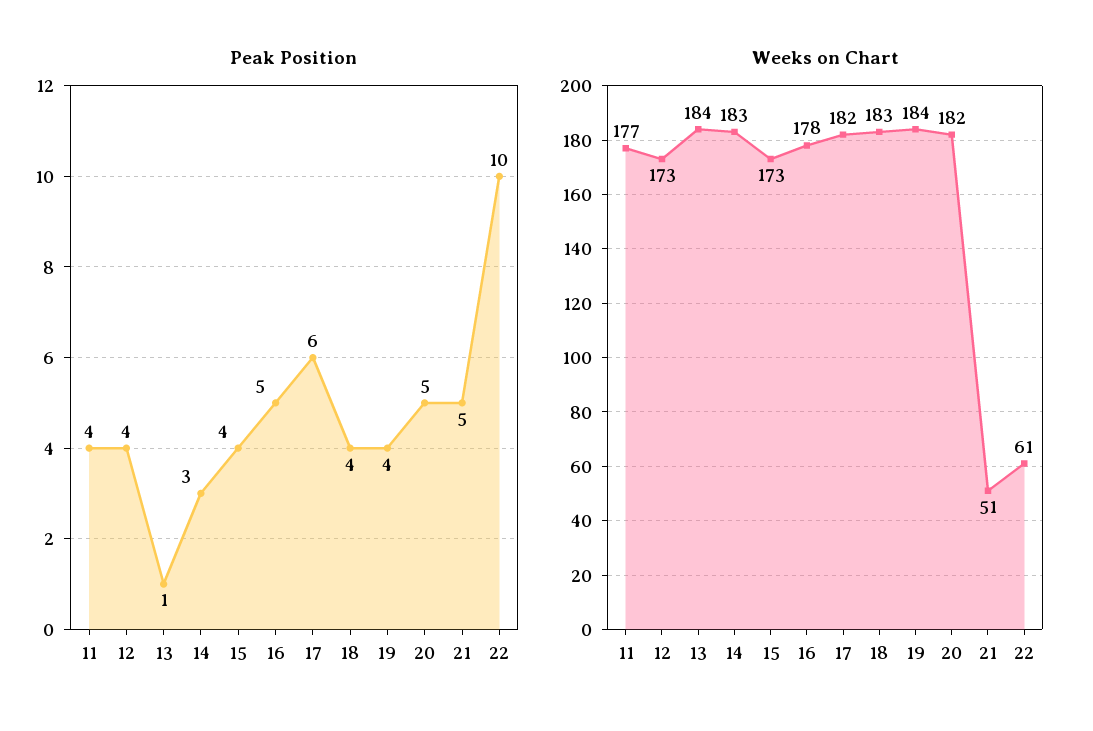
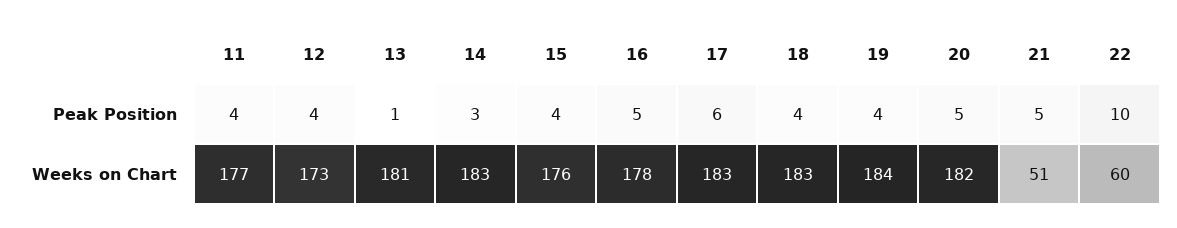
  {
    "Peak Position": {
      "11": 4,
      "12": 4,
      "13": 1,
      "14": 3,
      "15": 4,
      "16": 5,
      "17": 6,
      "18": 4,
      "19": 4,
      "20": 5,
      "21": 5,
      "22": 10
    },
    "Weeks on Chart": {
      "11": 177,
      "12": 173,
-     "13": 184,
+     "13": 181,
      "14": 183,
-     "15": 173,
+     "15": 176,
      "16": 178,
-     "17": 182,
+     "17": 183,
      "18": 183,
      "19": 184,
      "20": 182,
      "21": 51,
-     "22": 61
+     "22": 60
    }
  }

